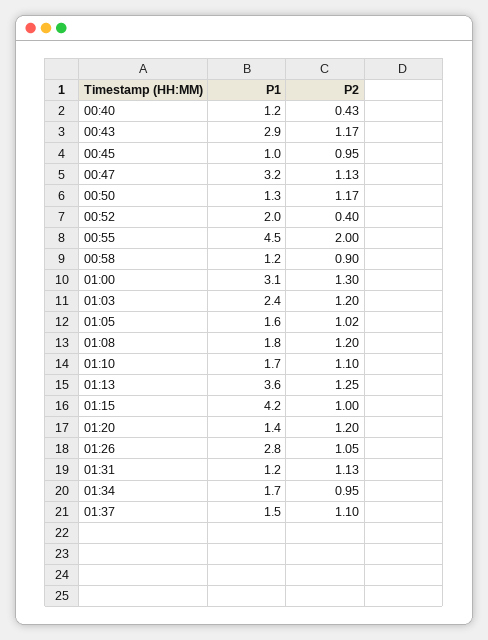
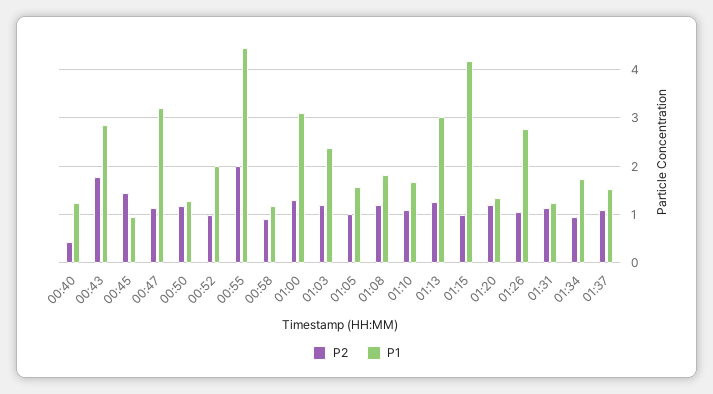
  {
    "P1": {
      "00:40": 1.2,
      "00:43": 2.9,
      "00:45": 1,
      "00:47": 3.2,
      "00:50": 1.3,
      "00:52": 2,
      "00:55": 4.5,
      "00:58": 1.2,
      "01:00": 3.1,
      "01:03": 2.4,
      "01:05": 1.6,
      "01:08": 1.8,
      "01:10": 1.7,
-     "01:13": 3.6,
+     "01:13": 3,
      "01:15": 4.2,
      "01:20": 1.4,
      "01:26": 2.8,
      "01:31": 1.2,
      "01:34": 1.7,
      "01:37": 1.5
    },
    "P2": {
      "00:40": 0.43,
-     "00:43": 1.17,
+     "00:43": 1.8,
-     "00:45": 0.95,
+     "00:45": 1.4,
      "00:47": 1.13,
      "00:50": 1.17,
-     "00:52": 0.4,
+     "00:52": 1,
      "00:55": 2,
      "00:58": 0.9,
      "01:00": 1.3,
      "01:03": 1.2,
      "01:05": 1.02,
      "01:08": 1.2,
      "01:10": 1.1,
      "01:13": 1.25,
      "01:15": 1,
      "01:20": 1.2,
      "01:26": 1.05,
      "01:31": 1.13,
      "01:34": 0.95,
      "01:37": 1.1
    }
  }

